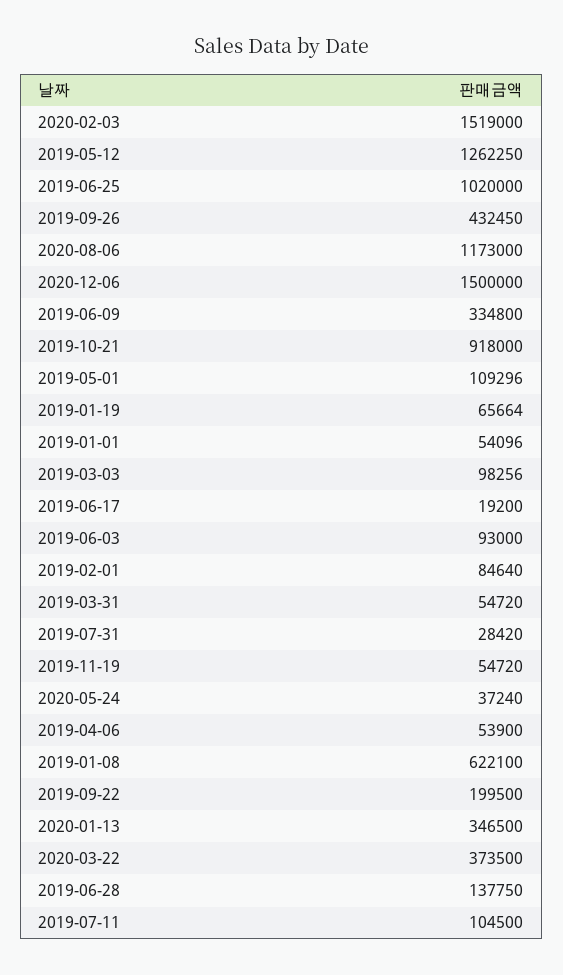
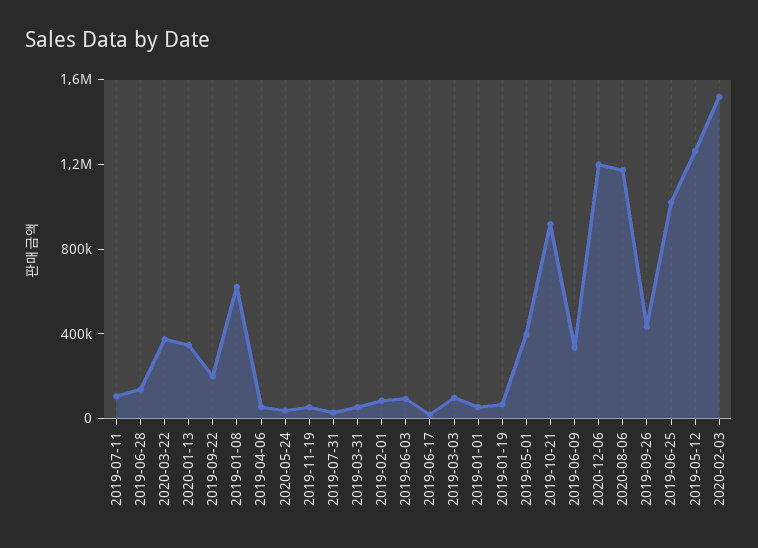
  {
    "2020-02-03": 1519000,
    "2019-05-12": 1262250,
    "2019-06-25": 1020000,
    "2019-09-26": 432450,
    "2020-08-06": 1173000,
-   "2020-12-06": 1500000,
+   "2020-12-06": 1200000,
    "2019-06-09": 334800,
    "2019-10-21": 918000,
-   "2019-05-01": 109296,
+   "2019-05-01": 400000,
    "2019-01-19": 65664,
    "2019-01-01": 54096,
    "2019-03-03": 98256,
    "2019-06-17": 19200,
    "2019-06-03": 93000,
    "2019-02-01": 84640,
    "2019-03-31": 54720,
    "2019-07-31": 28420,
    "2019-11-19": 54720,
    "2020-05-24": 37240,
    "2019-04-06": 53900,
    "2019-01-08": 622100,
    "2019-09-22": 199500,
    "2020-01-13": 346500,
    "2020-03-22": 373500,
    "2019-06-28": 137750,
    "2019-07-11": 104500
  }

